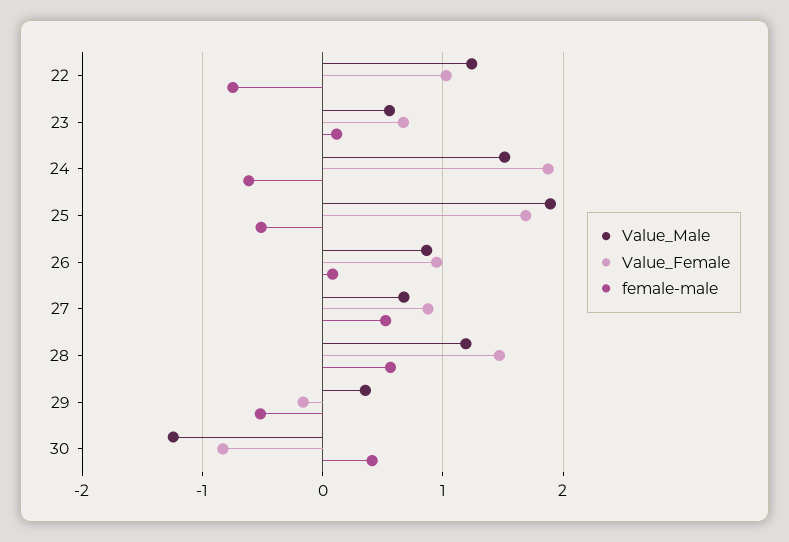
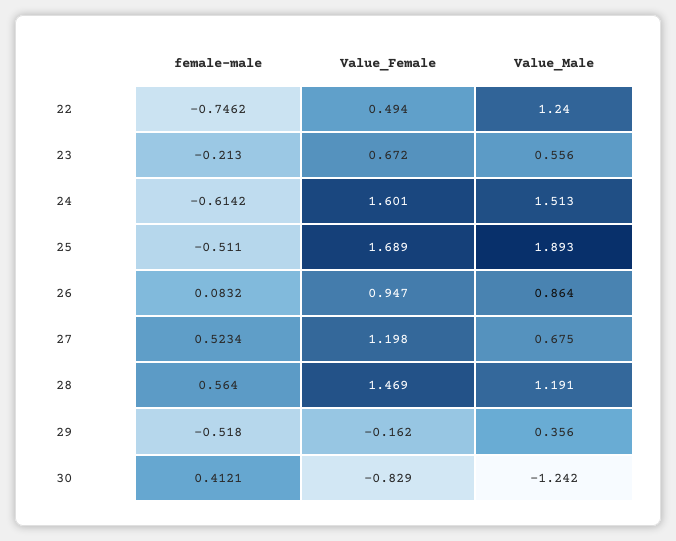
  {
    "Value_Male": {
      "22": 1.24,
      "23": 0.556,
      "24": 1.513,
      "25": 1.893,
      "26": 0.864,
      "27": 0.675,
      "28": 1.191,
      "29": 0.356,
      "30": -1.242
    },
    "Value_Female": {
-     "22": 1,
+     "22": 0.494,
      "23": 0.672,
-     "24": 1.9,
+     "24": 1.601,
      "25": 1.689,
      "26": 0.947,
-     "27": 0.9,
+     "27": 1.198,
      "28": 1.469,
      "29": -0.162,
      "30": -0.829
    },
    "female-male": {
      "22": -0.7462,
-     "23": 0.1,
+     "23": -0.213,
      "24": -0.6142,
      "25": -0.511,
      "26": 0.0832,
      "27": 0.5234,
      "28": 0.564,
      "29": -0.518,
      "30": 0.4121
    }
  }

